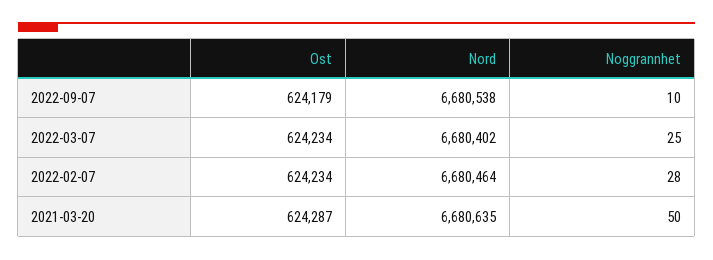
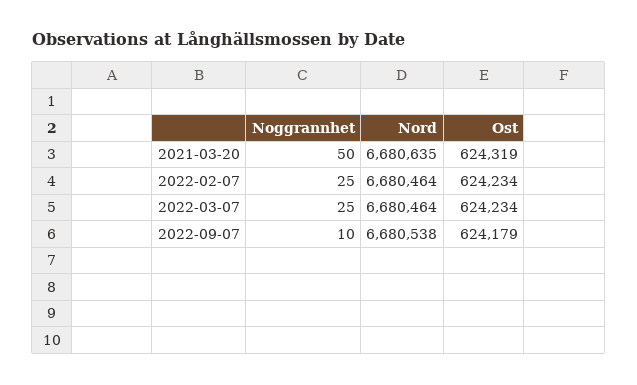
  {
    "Ost": {
      "2022-09-07": 624179,
      "2022-03-07": 624234,
      "2022-02-07": 624234,
-     "2021-03-20": 624287
+     "2021-03-20": 624319
    },
    "Nord": {
      "2022-09-07": 6680538,
-     "2022-03-07": 6680402,
+     "2022-03-07": 6680464,
      "2022-02-07": 6680464,
      "2021-03-20": 6680635
    },
    "Noggrannhet": {
      "2022-09-07": 10,
      "2022-03-07": 25,
-     "2022-02-07": 28,
+     "2022-02-07": 25,
      "2021-03-20": 50
    }
  }

